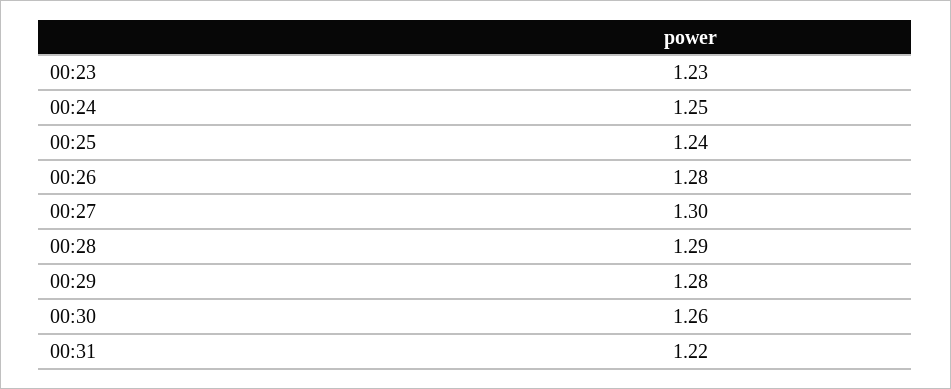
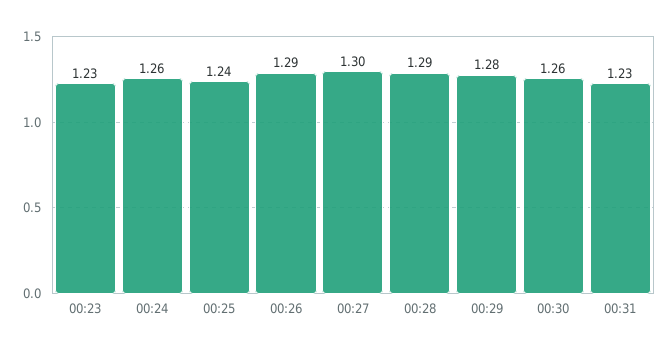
  {
    "00:23": 1.23,
-   "00:24": 1.25,
+   "00:24": 1.26,
    "00:25": 1.24,
-   "00:26": 1.28,
+   "00:26": 1.29,
    "00:27": 1.3,
    "00:28": 1.29,
    "00:29": 1.28,
    "00:30": 1.26,
-   "00:31": 1.22
+   "00:31": 1.23
  }

